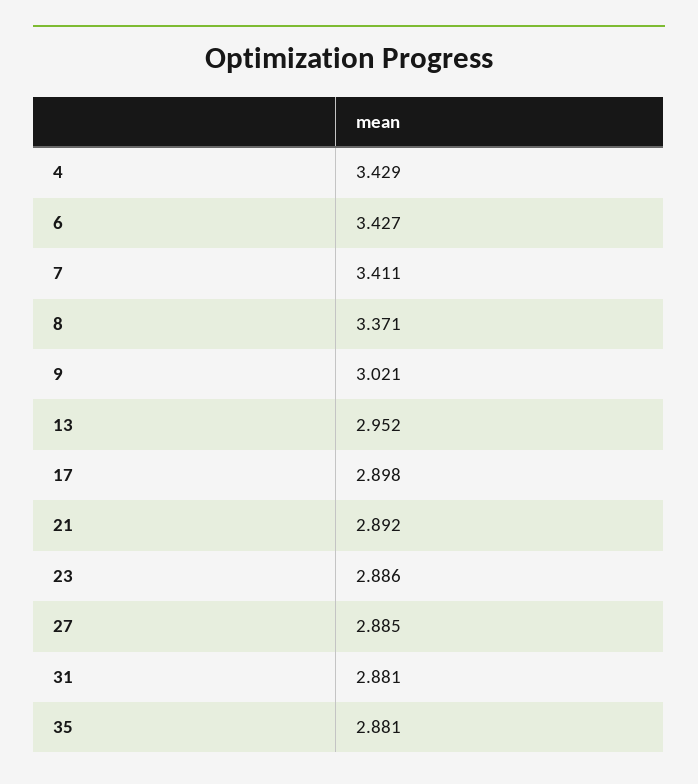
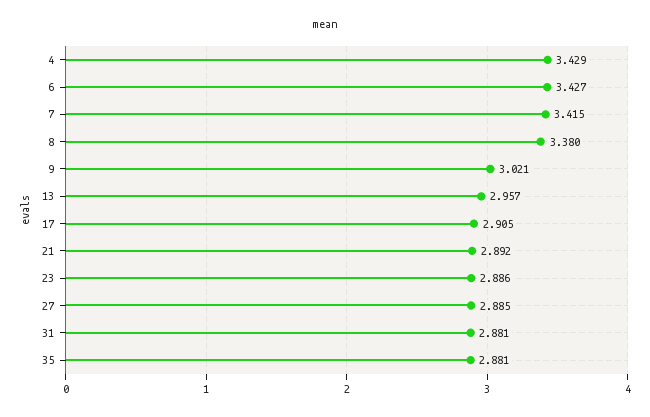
  {
    "4": 3.429,
    "6": 3.427,
-   "7": 3.411,
+   "7": 3.415,
-   "8": 3.371,
+   "8": 3.38,
    "9": 3.021,
-   "13": 2.952,
+   "13": 2.957,
-   "17": 2.898,
+   "17": 2.905,
    "21": 2.892,
    "23": 2.886,
    "27": 2.885,
    "31": 2.881,
    "35": 2.881
  }

